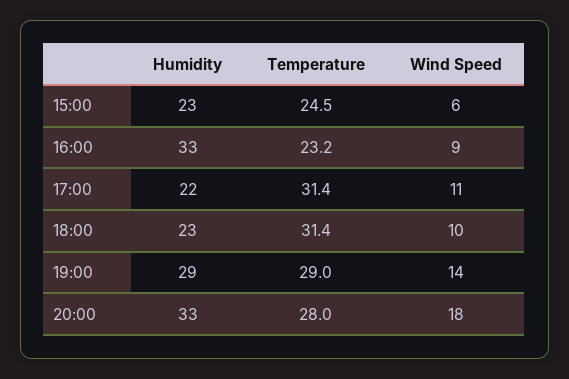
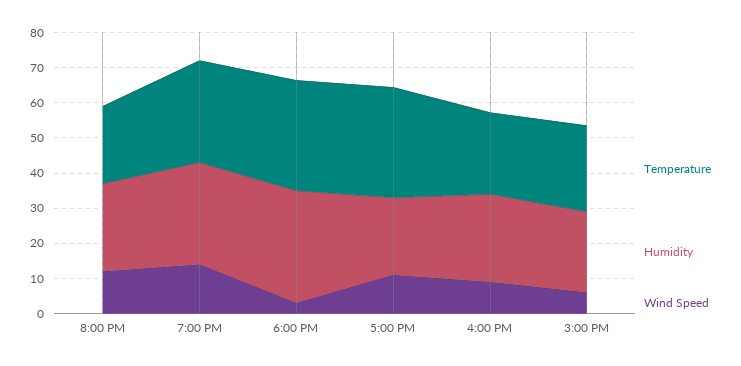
  {
    "Humidity": {
      "15:00": 23,
-     "16:00": 33,
+     "16:00": 25,
      "17:00": 22,
-     "18:00": 23,
+     "18:00": 32.5,
      "19:00": 29,
-     "20:00": 33
+     "20:00": 25
    },
    "Temperature": {
      "15:00": 24.5,
      "16:00": 23.2,
      "17:00": 31.4,
      "18:00": 31.4,
      "19:00": 29,
-     "20:00": 28
+     "20:00": 22.5
    },
    "Wind Speed": {
      "15:00": 6,
      "16:00": 9,
      "17:00": 11,
-     "18:00": 10,
+     "18:00": 2.5,
      "19:00": 14,
-     "20:00": 18
+     "20:00": 12.5
    }
  }

